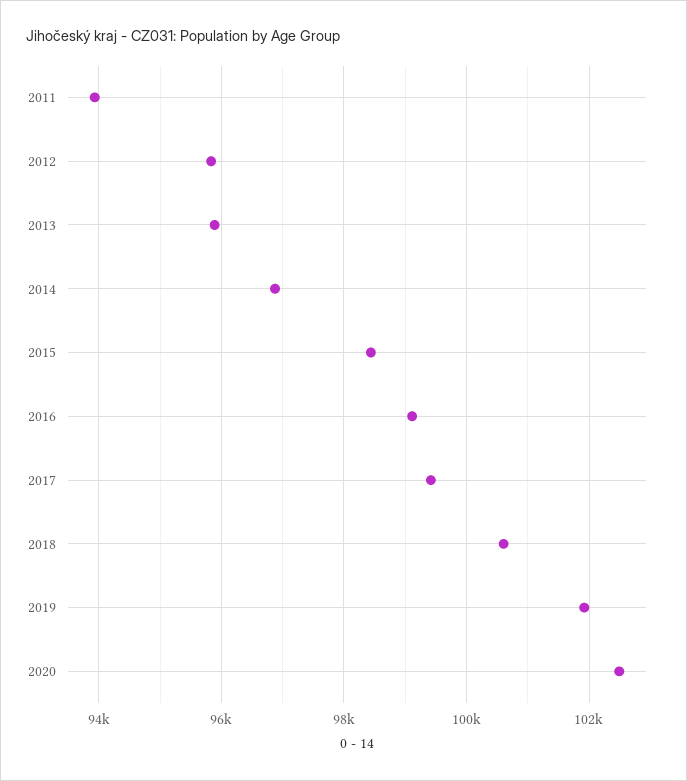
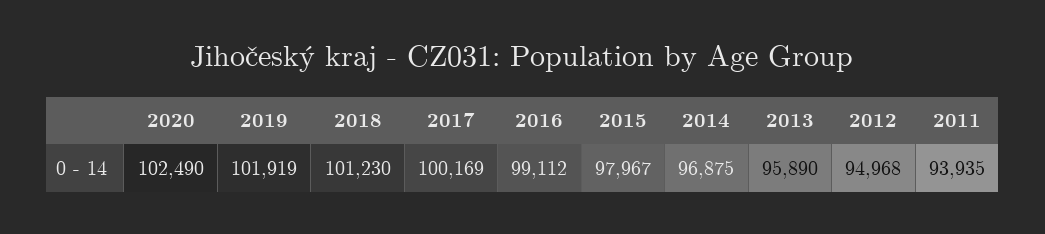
  {
    "2011": 93935,
-   "2012": 95800,
+   "2012": 94968,
    "2013": 95890,
    "2014": 96875,
-   "2015": 98400,
+   "2015": 97967,
    "2016": 99112,
-   "2017": 99400,
+   "2017": 100169,
-   "2018": 100600,
+   "2018": 101230,
    "2019": 101919,
    "2020": 102490
  }

